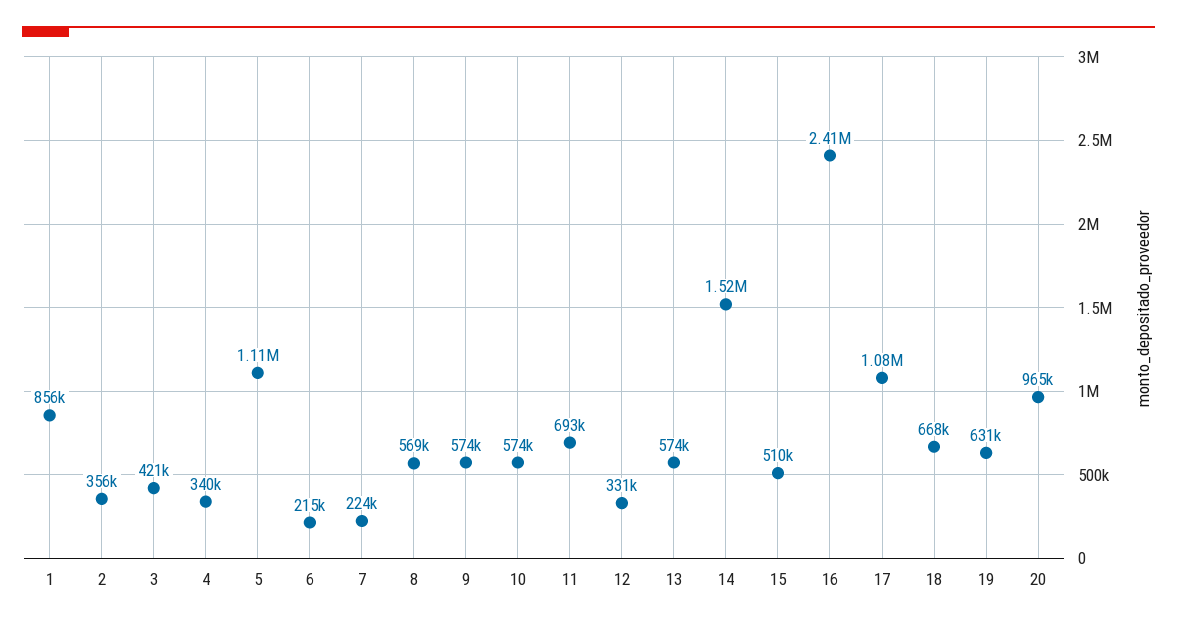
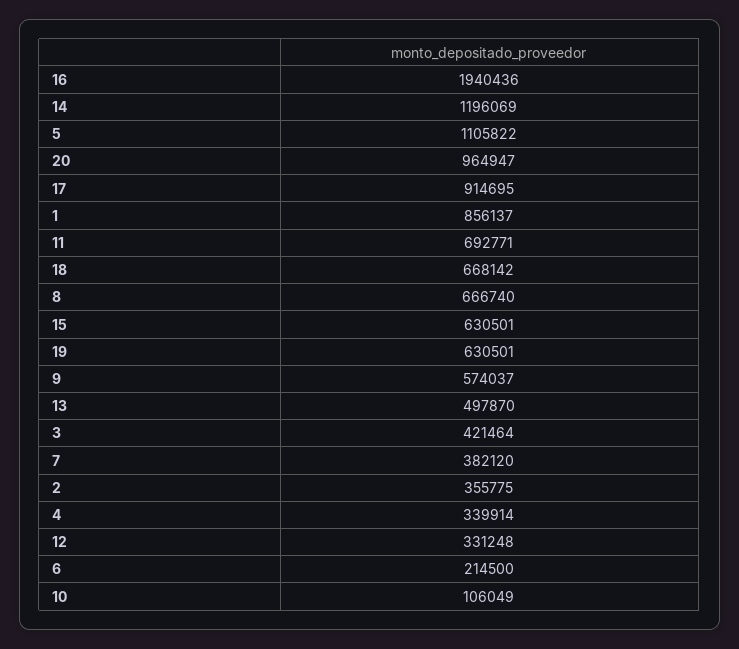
  {
    "1": 856137,
    "2": 355775,
    "3": 421464,
    "4": 339914,
    "5": 1105822,
    "6": 214500,
-   "7": 224000,
+   "7": 382120,
-   "8": 569000,
+   "8": 666740,
    "9": 574037,
-   "10": 574000,
+   "10": 106049,
    "11": 692771,
    "12": 331248,
-   "13": 574000,
+   "13": 497870,
-   "14": 1520000,
+   "14": 1196069,
-   "15": 510000,
+   "15": 630501,
-   "16": 2410000,
+   "16": 1940436,
-   "17": 1080000,
+   "17": 914695,
    "18": 668142,
    "19": 630501,
    "20": 964947
  }

